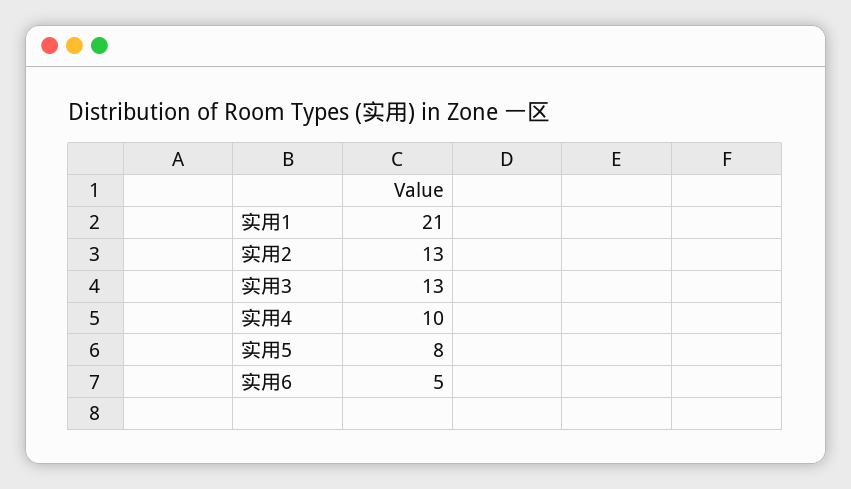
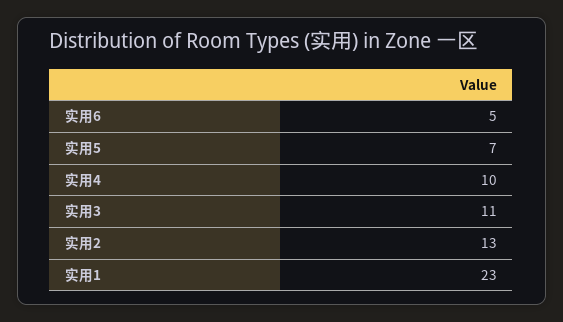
  {
-   "实用1": 21,
+   "实用1": 23,
    "实用2": 13,
-   "实用3": 13,
+   "实用3": 11,
    "实用4": 10,
-   "实用5": 8,
+   "实用5": 7,
    "实用6": 5
  }

